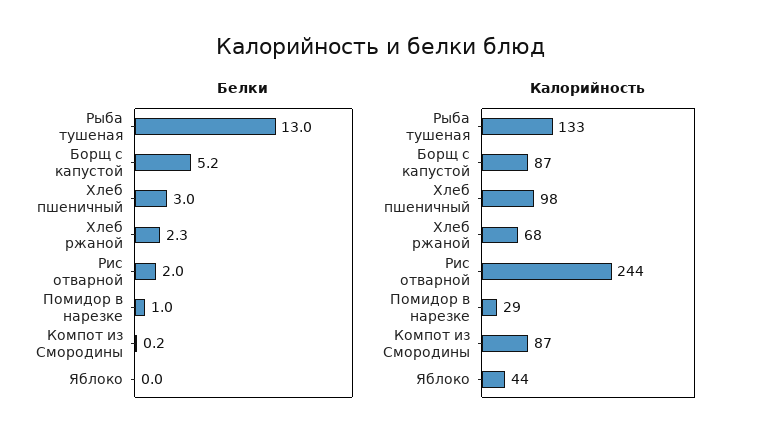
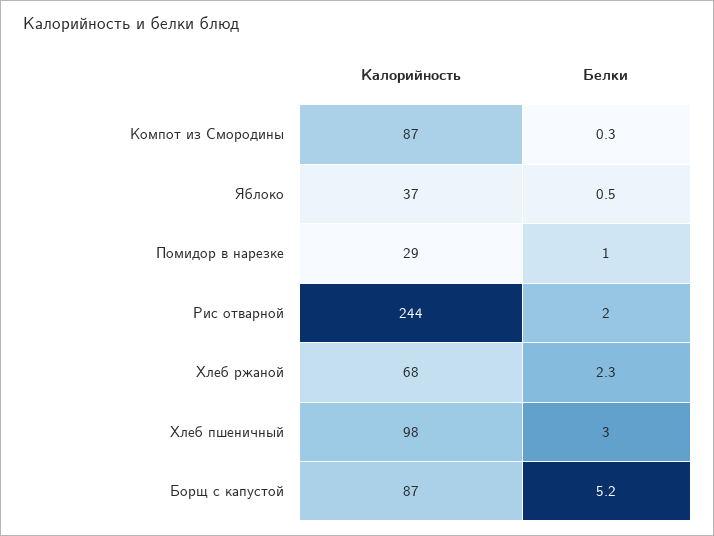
  {
    "Белки": {
-     "Рыба тушеная": 13,
      "Борщ с капустой": 5.2,
      "Хлеб пшеничный": 3,
      "Хлеб ржаной": 2.3,
      "Рис отварной": 2,
      "Помидор в нарезке": 1,
-     "Компот из Смородины": 0.2,
+     "Компот из Смородины": 0.3,
-     "Яблоко": 0
+     "Яблоко": 0.5
    },
    "Калорийность": {
-     "Рыба тушеная": 133,
      "Борщ с капустой": 87,
      "Хлеб пшеничный": 98,
      "Хлеб ржаной": 68,
      "Рис отварной": 244,
      "Помидор в нарезке": 29,
      "Компот из Смородины": 87,
-     "Яблоко": 44
+     "Яблоко": 37
    }
  }

